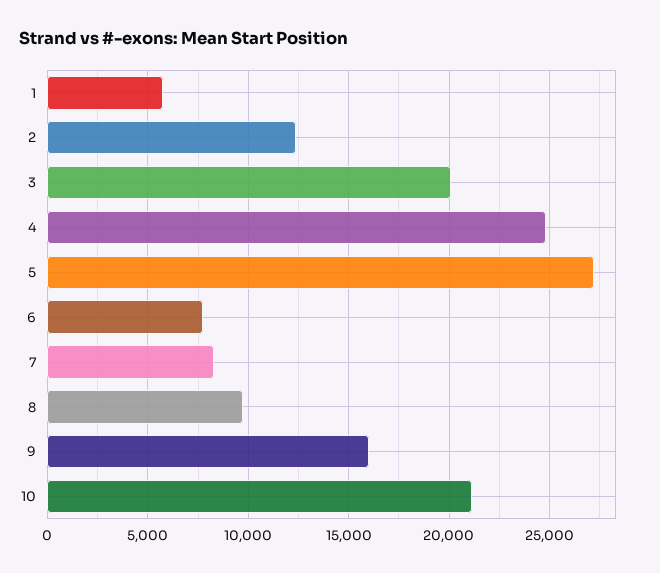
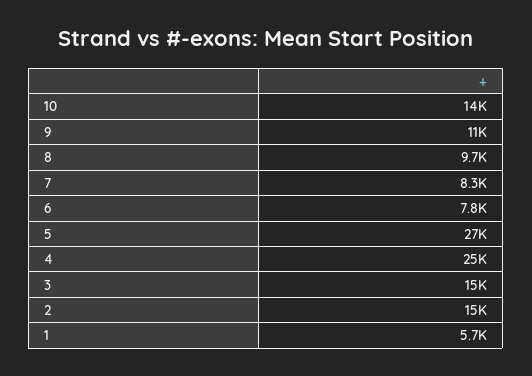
  {
    "1": 5700,
-   "2": 12500,
+   "2": 15000,
-   "3": 20000,
+   "3": 15000,
    "4": 25000,
    "5": 27000,
    "6": 7800,
    "7": 8300,
    "8": 9700,
-   "9": 16000,
+   "9": 11000,
-   "10": 21000
+   "10": 14000
  }

